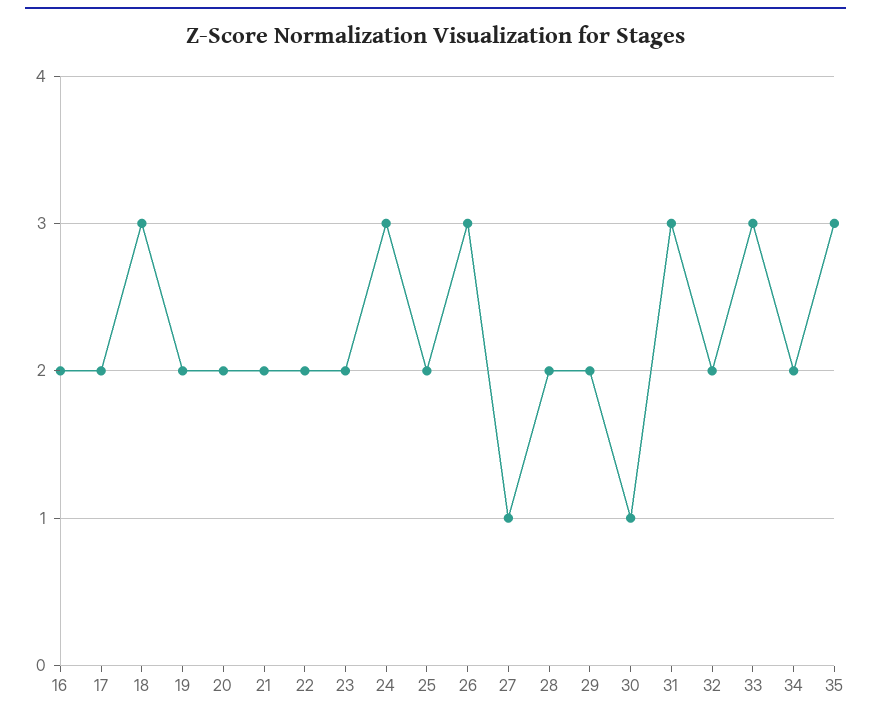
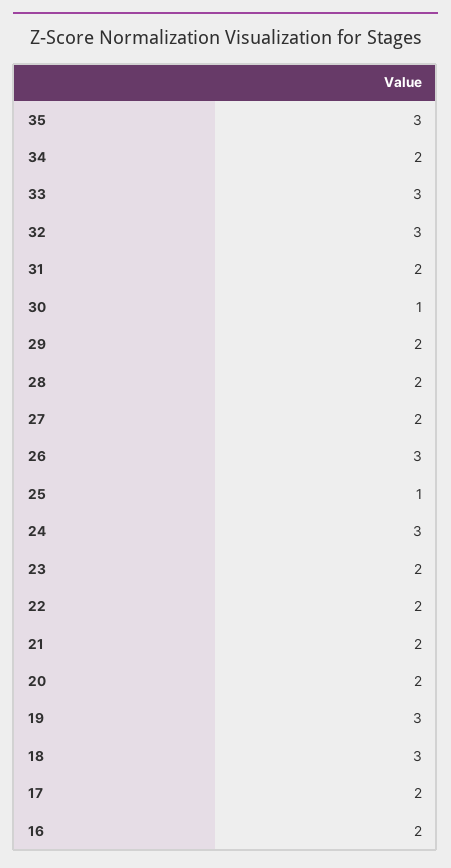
  {
    "16": 2,
    "17": 2,
    "18": 3,
-   "19": 2,
+   "19": 3,
    "20": 2,
    "21": 2,
    "22": 2,
    "23": 2,
    "24": 3,
-   "25": 2,
+   "25": 1,
    "26": 3,
-   "27": 1,
+   "27": 2,
    "28": 2,
    "29": 2,
    "30": 1,
-   "31": 3,
+   "31": 2,
-   "32": 2,
+   "32": 3,
    "33": 3,
    "34": 2,
    "35": 3
  }

